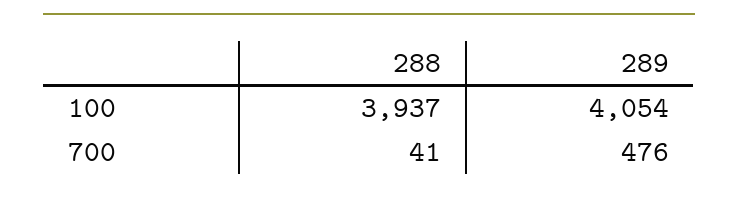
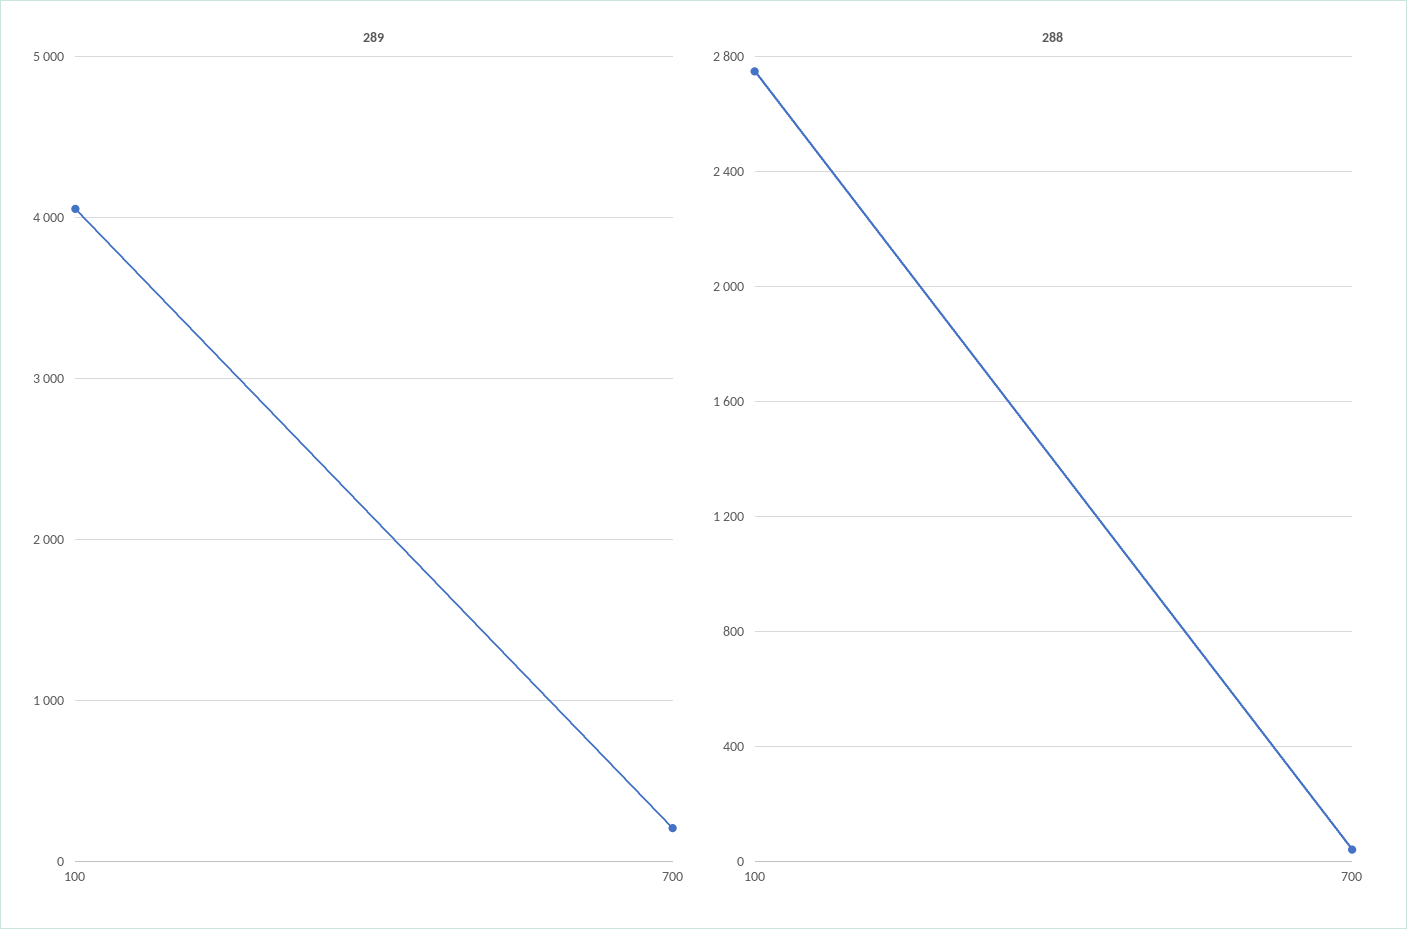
  {
    "288": {
-     "100": 3937,
+     "100": 2750,
      "700": 41
    },
    "289": {
      "100": 4054,
-     "700": 476
+     "700": 200
    }
  }

